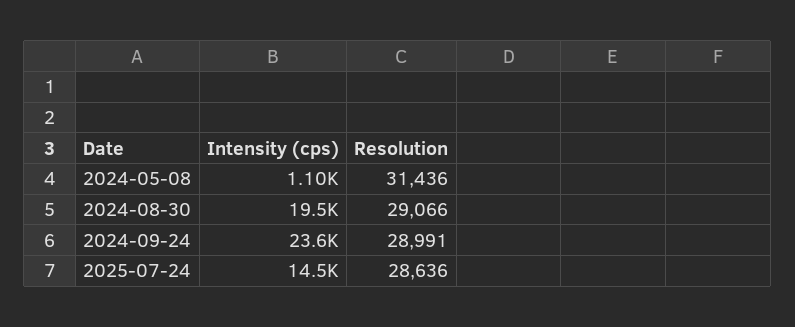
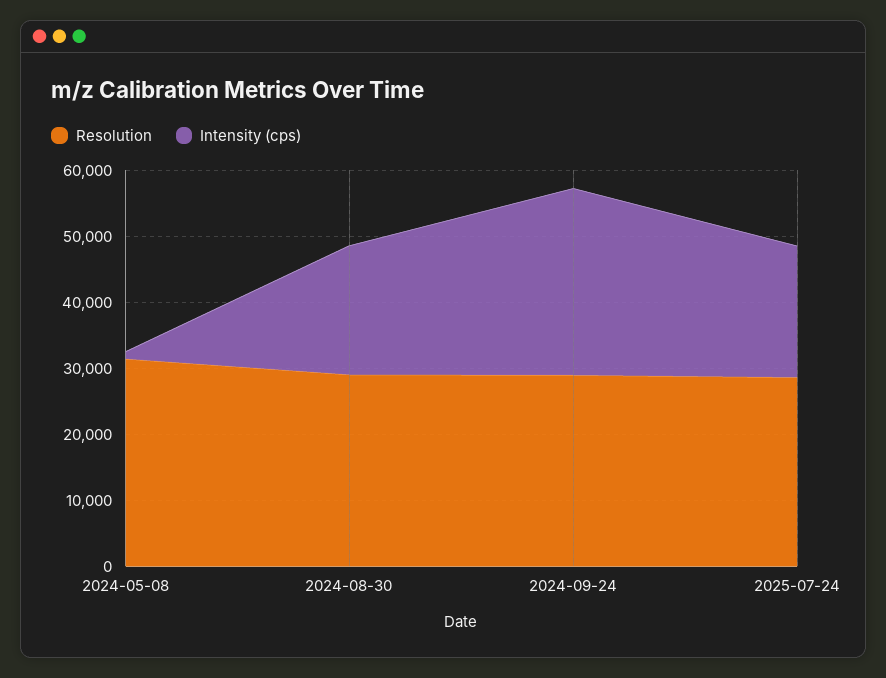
  {
    "Intensity (cps)": {
      "2024-05-08": 1100,
      "2024-08-30": 19500,
-     "2024-09-24": 23600,
+     "2024-09-24": 28000,
-     "2025-07-24": 14500
+     "2025-07-24": 20000
    },
    "Resolution": {
      "2024-05-08": 31436,
      "2024-08-30": 29066,
      "2024-09-24": 28991,
      "2025-07-24": 28636
    }
  }

